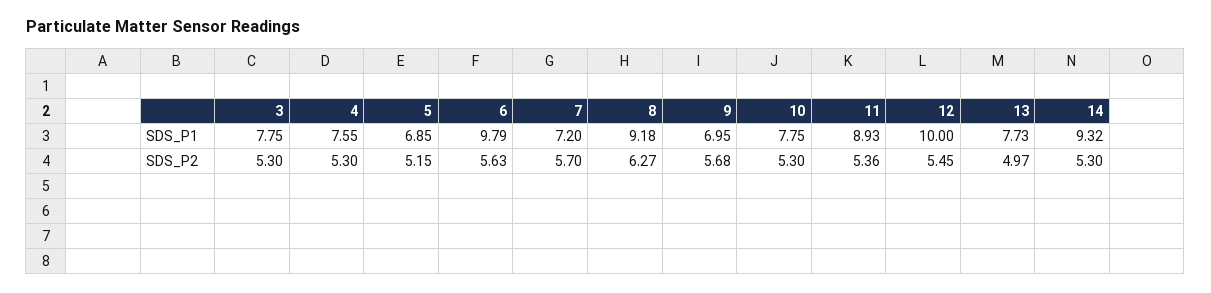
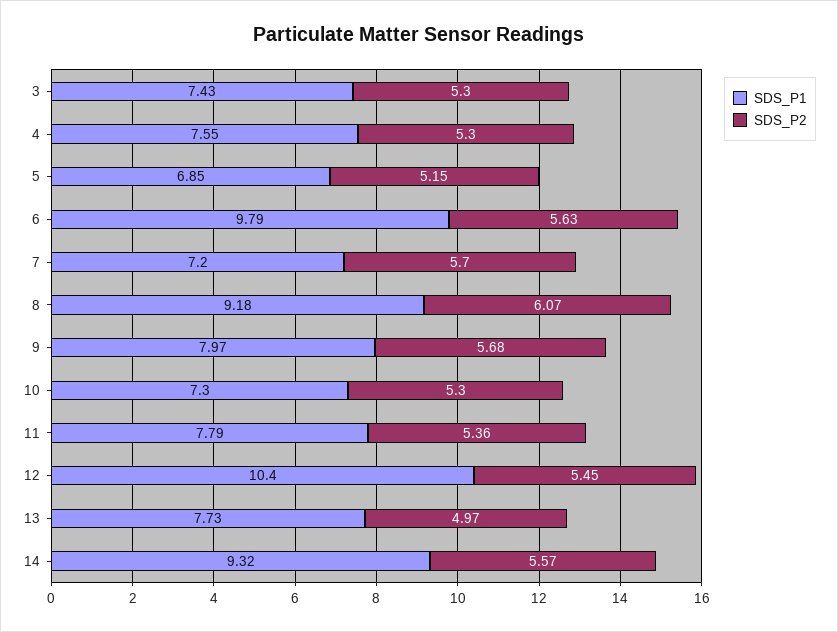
  {
    "SDS_P1": {
-     "3": 7.75,
+     "3": 7.43,
      "4": 7.55,
      "5": 6.85,
      "6": 9.79,
      "7": 7.2,
      "8": 9.18,
-     "9": 6.95,
+     "9": 7.97,
-     "10": 7.75,
+     "10": 7.3,
-     "11": 8.93,
+     "11": 7.79,
-     "12": 10,
+     "12": 10.4,
      "13": 7.73,
      "14": 9.32
    },
    "SDS_P2": {
      "3": 5.3,
      "4": 5.3,
      "5": 5.15,
      "6": 5.63,
      "7": 5.7,
-     "8": 6.27,
+     "8": 6.07,
      "9": 5.68,
      "10": 5.3,
      "11": 5.36,
      "12": 5.45,
      "13": 4.97,
-     "14": 5.3
+     "14": 5.57
    }
  }

